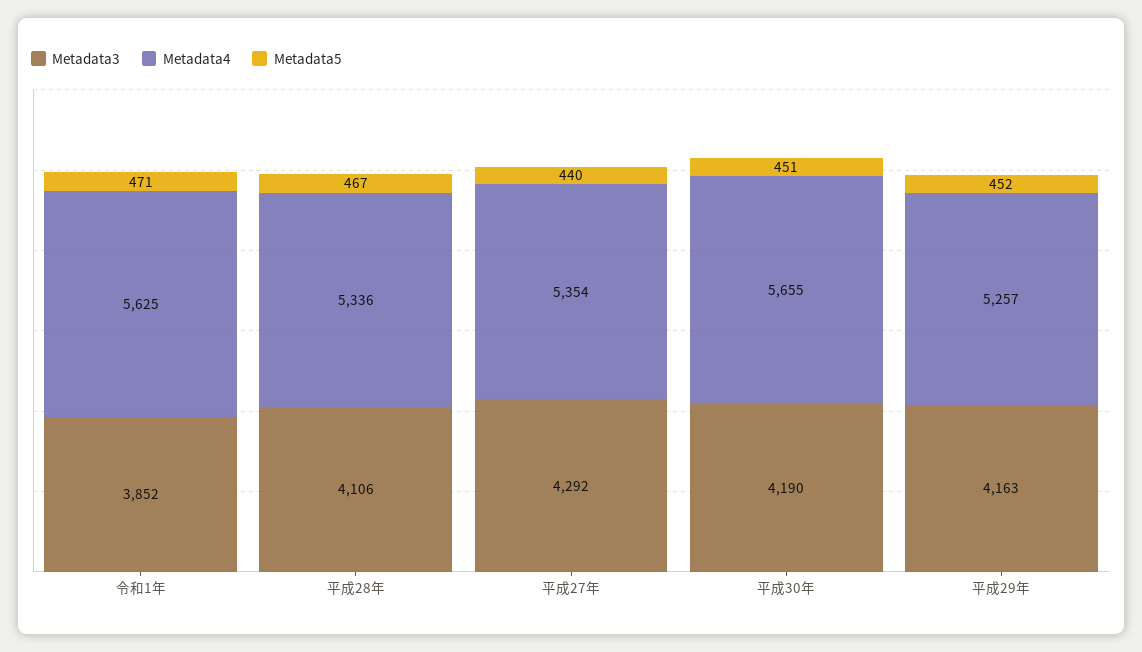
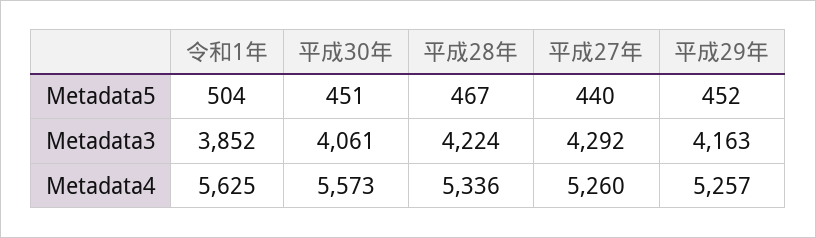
  {
    "Metadata3": {
      "令和1年": 3852,
-     "平成28年": 4106,
+     "平成28年": 4224,
      "平成27年": 4292,
-     "平成30年": 4190,
+     "平成30年": 4061,
      "平成29年": 4163
    },
    "Metadata4": {
      "令和1年": 5625,
      "平成28年": 5336,
-     "平成27年": 5354,
+     "平成27年": 5260,
-     "平成30年": 5655,
+     "平成30年": 5573,
      "平成29年": 5257
    },
    "Metadata5": {
-     "令和1年": 471,
+     "令和1年": 504,
      "平成28年": 467,
      "平成27年": 440,
      "平成30年": 451,
      "平成29年": 452
    }
  }

